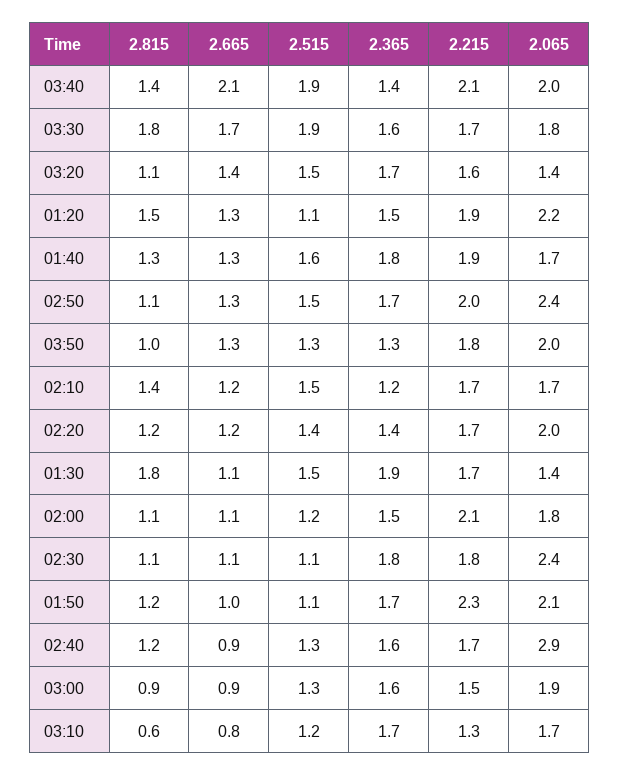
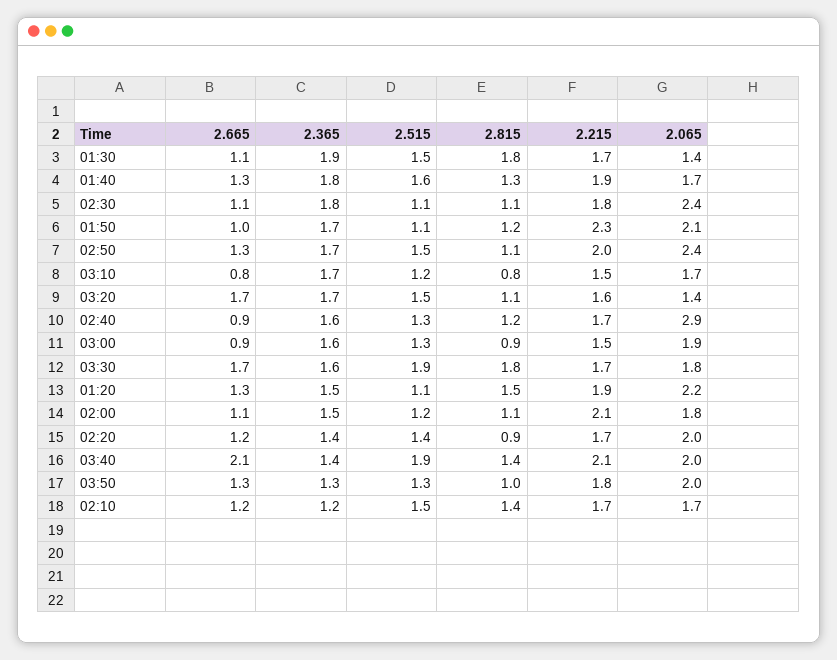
  {
    "2.815": {
      "03:40": 1.4,
      "03:30": 1.8,
      "03:20": 1.1,
      "01:20": 1.5,
      "01:40": 1.3,
      "02:50": 1.1,
      "03:50": 1,
      "02:10": 1.4,
-     "02:20": 1.2,
+     "02:20": 0.9,
      "01:30": 1.8,
      "02:00": 1.1,
      "02:30": 1.1,
      "01:50": 1.2,
      "02:40": 1.2,
      "03:00": 0.9,
-     "03:10": 0.6
+     "03:10": 0.8
    },
    "2.665": {
      "03:40": 2.1,
      "03:30": 1.7,
-     "03:20": 1.4,
+     "03:20": 1.7,
      "01:20": 1.3,
      "01:40": 1.3,
      "02:50": 1.3,
      "03:50": 1.3,
      "02:10": 1.2,
      "02:20": 1.2,
      "01:30": 1.1,
      "02:00": 1.1,
      "02:30": 1.1,
      "01:50": 1,
      "02:40": 0.9,
      "03:00": 0.9,
      "03:10": 0.8
    },
    "2.515": {
      "03:40": 1.9,
      "03:30": 1.9,
      "03:20": 1.5,
      "01:20": 1.1,
      "01:40": 1.6,
      "02:50": 1.5,
      "03:50": 1.3,
      "02:10": 1.5,
      "02:20": 1.4,
      "01:30": 1.5,
      "02:00": 1.2,
      "02:30": 1.1,
      "01:50": 1.1,
      "02:40": 1.3,
      "03:00": 1.3,
      "03:10": 1.2
    },
    "2.365": {
      "03:40": 1.4,
      "03:30": 1.6,
      "03:20": 1.7,
      "01:20": 1.5,
      "01:40": 1.8,
      "02:50": 1.7,
      "03:50": 1.3,
      "02:10": 1.2,
      "02:20": 1.4,
      "01:30": 1.9,
      "02:00": 1.5,
      "02:30": 1.8,
      "01:50": 1.7,
      "02:40": 1.6,
      "03:00": 1.6,
      "03:10": 1.7
    },
    "2.215": {
      "03:40": 2.1,
      "03:30": 1.7,
      "03:20": 1.6,
      "01:20": 1.9,
      "01:40": 1.9,
      "02:50": 2,
      "03:50": 1.8,
      "02:10": 1.7,
      "02:20": 1.7,
      "01:30": 1.7,
      "02:00": 2.1,
      "02:30": 1.8,
      "01:50": 2.3,
      "02:40": 1.7,
      "03:00": 1.5,
-     "03:10": 1.3
+     "03:10": 1.5
    },
    "2.065": {
      "03:40": 2,
      "03:30": 1.8,
      "03:20": 1.4,
      "01:20": 2.2,
      "01:40": 1.7,
      "02:50": 2.4,
      "03:50": 2,
      "02:10": 1.7,
      "02:20": 2,
      "01:30": 1.4,
      "02:00": 1.8,
      "02:30": 2.4,
      "01:50": 2.1,
      "02:40": 2.9,
      "03:00": 1.9,
      "03:10": 1.7
    }
  }

